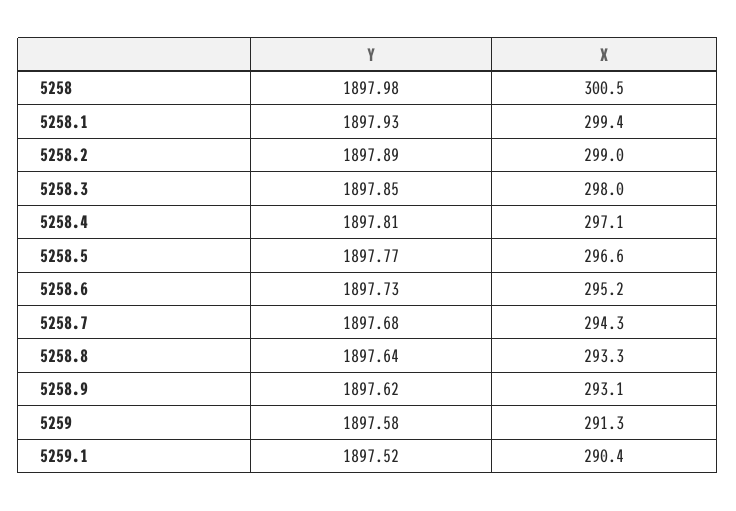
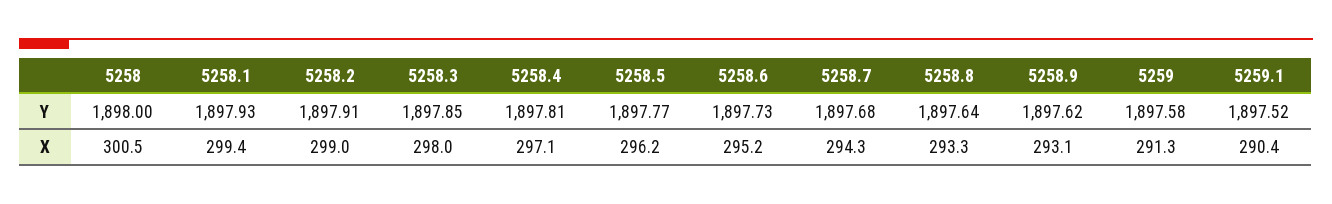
  {
    "Y": {
-     "5258": 1897.98,
+     "5258": 1898,
      "5258.1": 1897.93,
-     "5258.2": 1897.89,
+     "5258.2": 1897.91,
      "5258.3": 1897.85,
      "5258.4": 1897.81,
      "5258.5": 1897.77,
      "5258.6": 1897.73,
      "5258.7": 1897.68,
      "5258.8": 1897.64,
      "5258.9": 1897.62,
      "5259": 1897.58,
      "5259.1": 1897.52
    },
    "X": {
      "5258": 300.5,
      "5258.1": 299.4,
      "5258.2": 299,
      "5258.3": 298,
      "5258.4": 297.1,
-     "5258.5": 296.6,
+     "5258.5": 296.2,
      "5258.6": 295.2,
      "5258.7": 294.3,
      "5258.8": 293.3,
      "5258.9": 293.1,
      "5259": 291.3,
      "5259.1": 290.4
    }
  }

